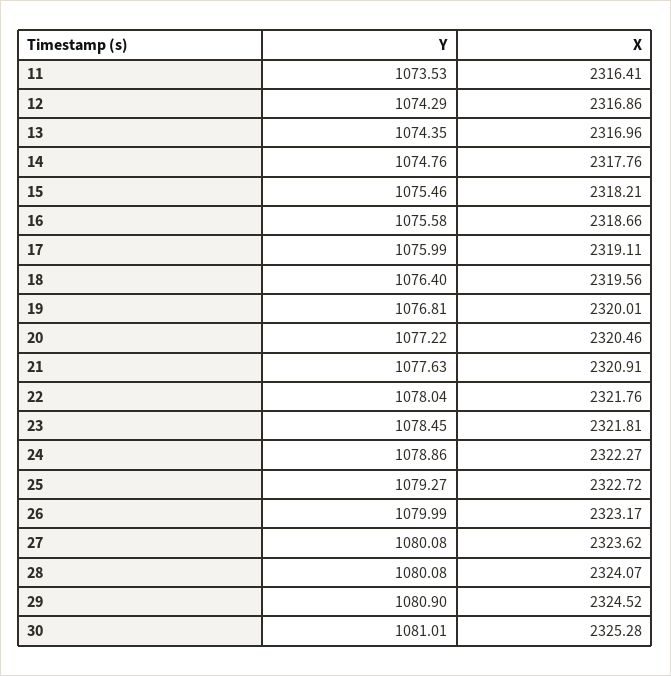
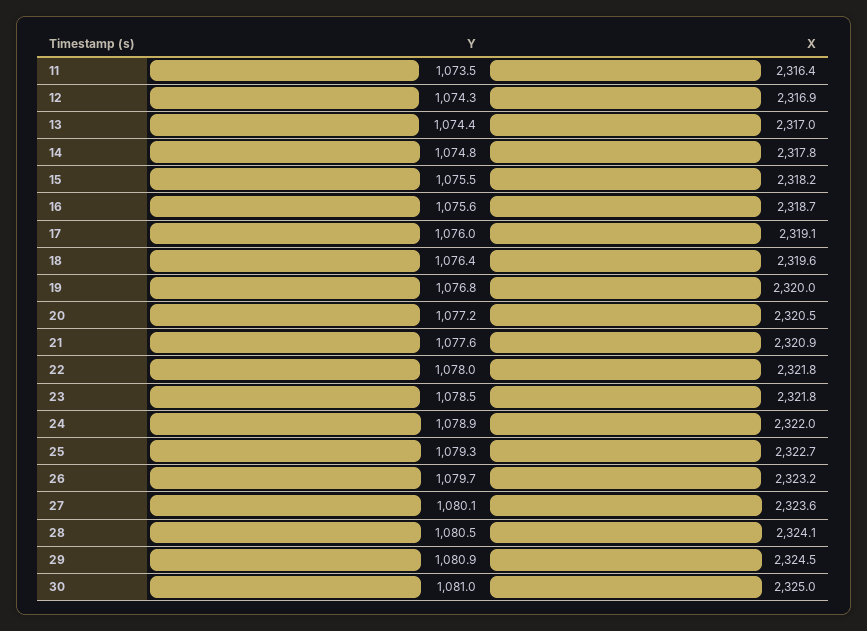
  {
    "Y": {
      "11": 1073.53,
      "12": 1074.29,
      "13": 1074.35,
      "14": 1074.76,
      "15": 1075.46,
      "16": 1075.58,
      "17": 1075.99,
      "18": 1076.4,
      "19": 1076.81,
      "20": 1077.22,
      "21": 1077.63,
      "22": 1078.04,
      "23": 1078.45,
      "24": 1078.86,
      "25": 1079.27,
-     "26": 1079.99,
+     "26": 1079.7,
      "27": 1080.08,
-     "28": 1080.08,
+     "28": 1080.5,
      "29": 1080.9,
      "30": 1081.01
    },
    "X": {
      "11": 2316.41,
      "12": 2316.86,
      "13": 2316.96,
      "14": 2317.76,
      "15": 2318.21,
      "16": 2318.66,
      "17": 2319.11,
      "18": 2319.56,
      "19": 2320.01,
      "20": 2320.46,
      "21": 2320.91,
      "22": 2321.76,
      "23": 2321.81,
-     "24": 2322.27,
+     "24": 2322,
      "25": 2322.72,
      "26": 2323.17,
      "27": 2323.62,
      "28": 2324.07,
      "29": 2324.52,
-     "30": 2325.28
+     "30": 2325
    }
  }

